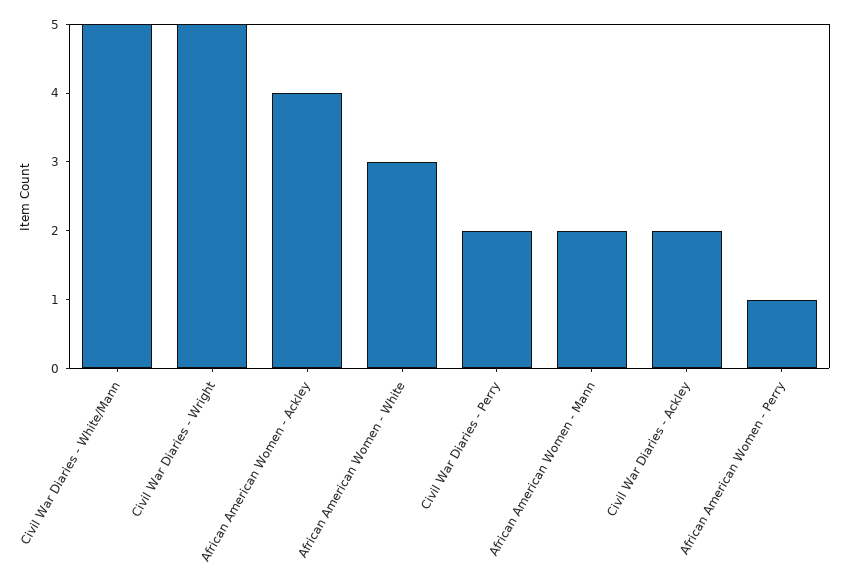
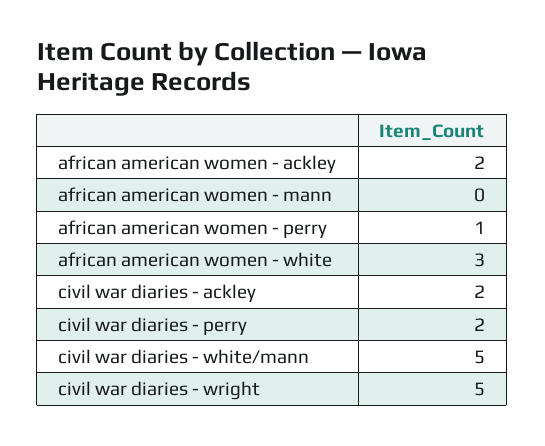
  {
    "Civil War Diaries - White/Mann": 5,
    "Civil War Diaries - Wright": 5,
-   "African American Women - Ackley": 4,
+   "African American Women - Ackley": 2,
    "African American Women - White": 3,
    "Civil War Diaries - Perry": 2,
-   "African American Women - Mann": 2,
+   "African American Women - Mann": 0,
    "Civil War Diaries - Ackley": 2,
    "African American Women - Perry": 1
  }

